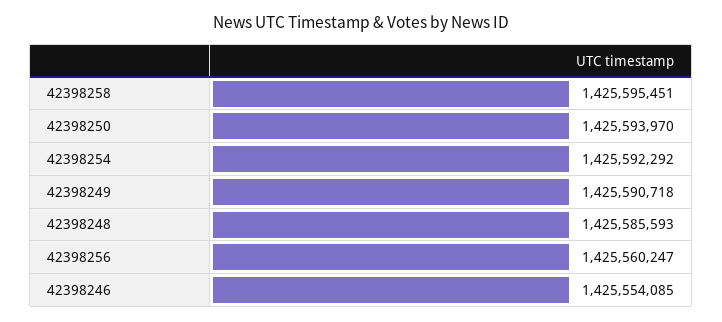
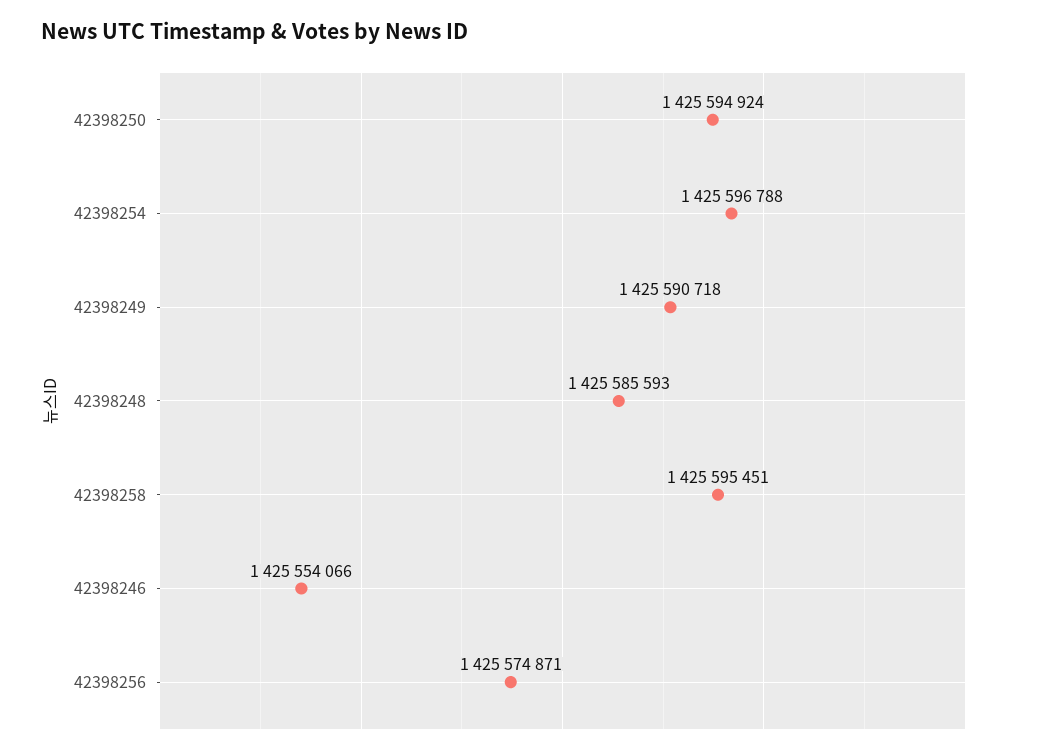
  {
    "42398258": 1425595451,
-   "42398250": 1425593970,
+   "42398250": 1425594924,
-   "42398254": 1425592292,
+   "42398254": 1425596788,
    "42398249": 1425590718,
    "42398248": 1425585593,
-   "42398256": 1425560247,
+   "42398256": 1425574871,
-   "42398246": 1425554085
+   "42398246": 1425554066
  }

